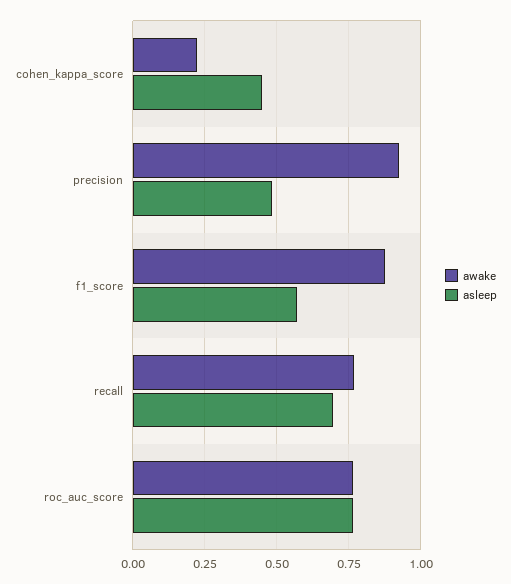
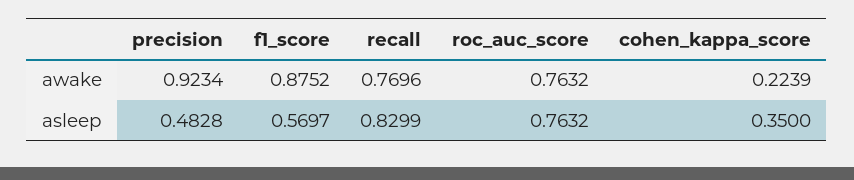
  {
    "awake": {
      "cohen_kappa_score": 0.2239,
      "precision": 0.9234,
      "f1_score": 0.8752,
      "recall": 0.7696,
      "roc_auc_score": 0.7632
    },
    "asleep": {
-     "cohen_kappa_score": 0.45,
+     "cohen_kappa_score": 0.35,
      "precision": 0.4828,
      "f1_score": 0.5697,
-     "recall": 0.7,
+     "recall": 0.8299,
      "roc_auc_score": 0.7632
    }
  }

